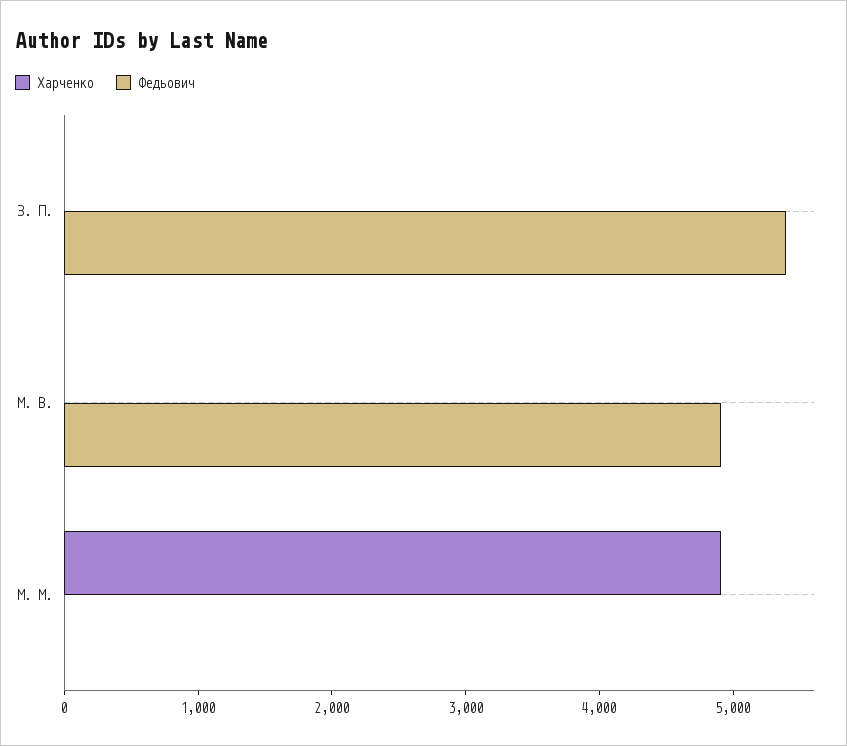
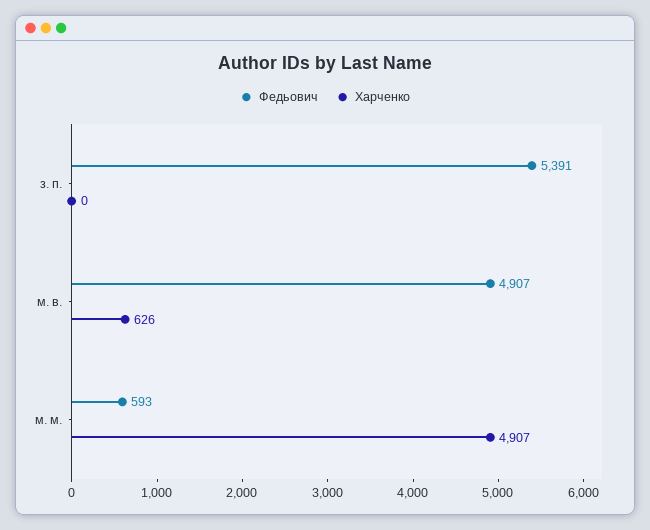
  {
    "Харченко": {
      "З. П.": 0,
-     "М. В.": 0,
+     "М. В.": 626,
      "М. М.": 4907
    },
    "Федьович": {
      "З. П.": 5391,
      "М. В.": 4907,
-     "М. М.": 0
+     "М. М.": 593
    }
  }

